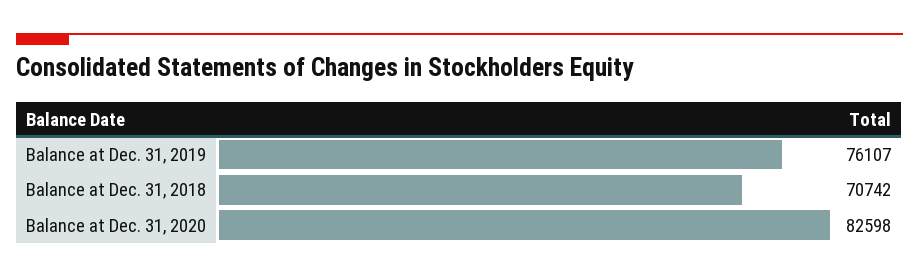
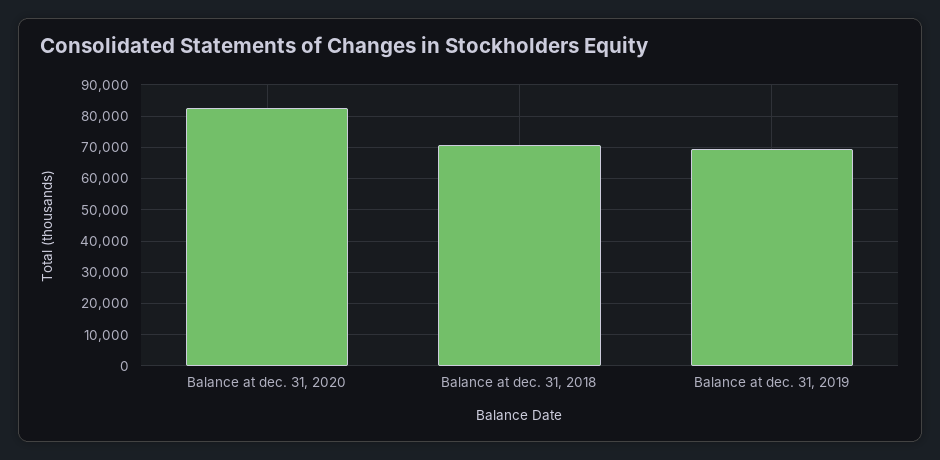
  {
-   "Balance at Dec. 31, 2019": 76107,
+   "Balance at Dec. 31, 2019": 70000,
    "Balance at Dec. 31, 2018": 70742,
    "Balance at Dec. 31, 2020": 82598
  }

